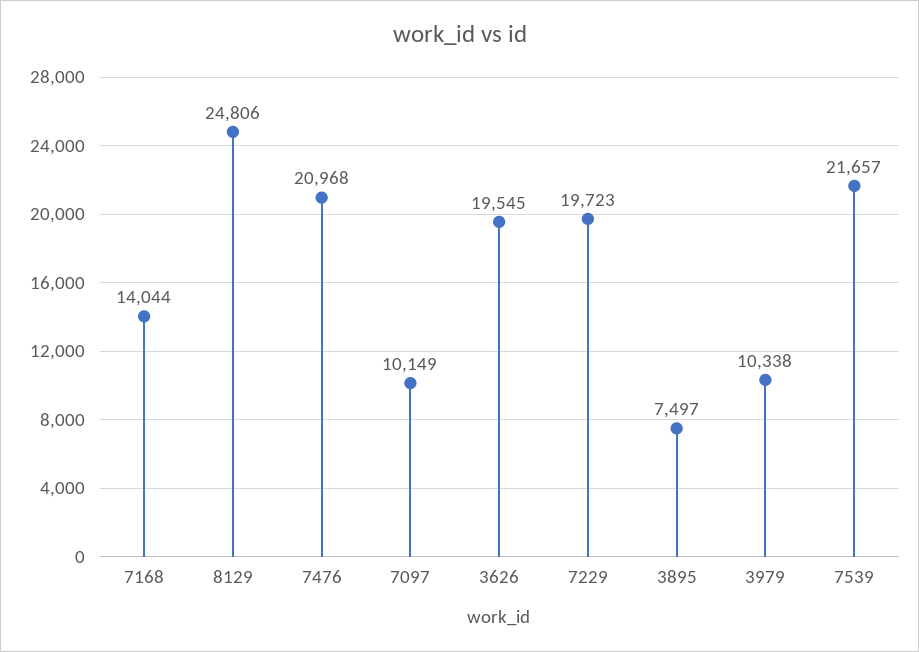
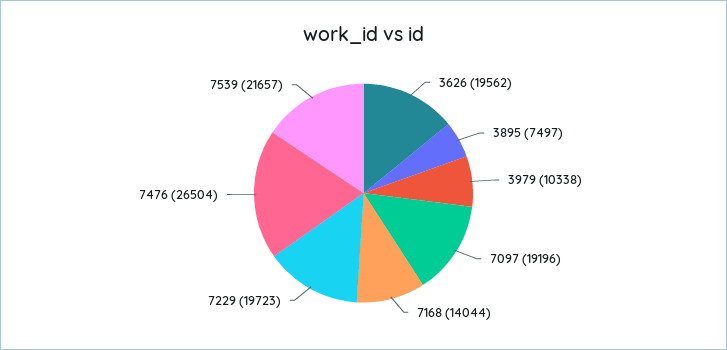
  {
    "7168": 14044,
-   "8129": 24806,
-   "7476": 20968,
+   "7476": 26504,
-   "7097": 10149,
+   "7097": 19196,
-   "3626": 19545,
+   "3626": 19562,
    "7229": 19723,
    "3895": 7497,
    "3979": 10338,
    "7539": 21657
  }

